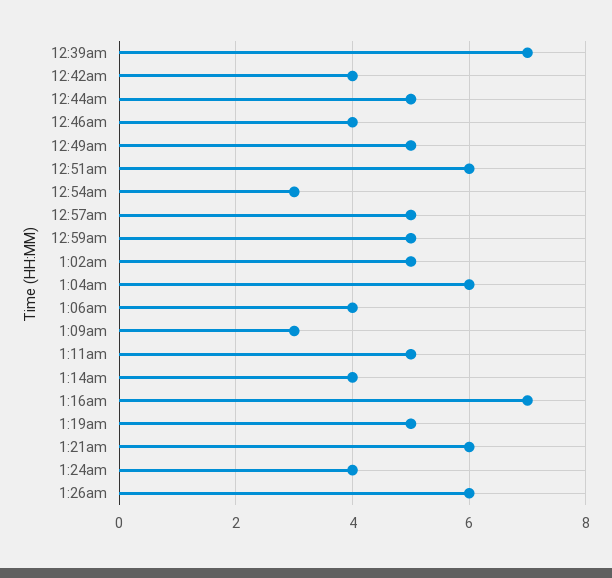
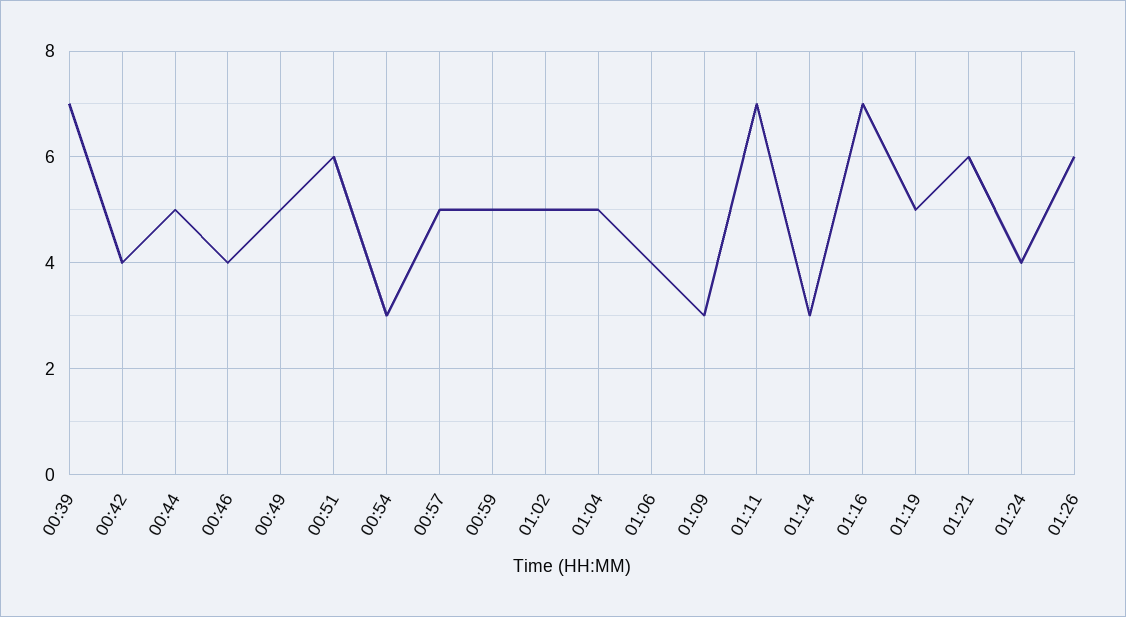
  {
    "12:39am": 7,
    "12:42am": 4,
    "12:44am": 5,
    "12:46am": 4,
    "12:49am": 5,
    "12:51am": 6,
    "12:54am": 3,
    "12:57am": 5,
    "12:59am": 5,
    "1:02am": 5,
-   "1:04am": 6,
+   "1:04am": 5,
    "1:06am": 4,
    "1:09am": 3,
-   "1:11am": 5,
+   "1:11am": 7,
-   "1:14am": 4,
+   "1:14am": 3,
    "1:16am": 7,
    "1:19am": 5,
    "1:21am": 6,
    "1:24am": 4,
    "1:26am": 6
  }

